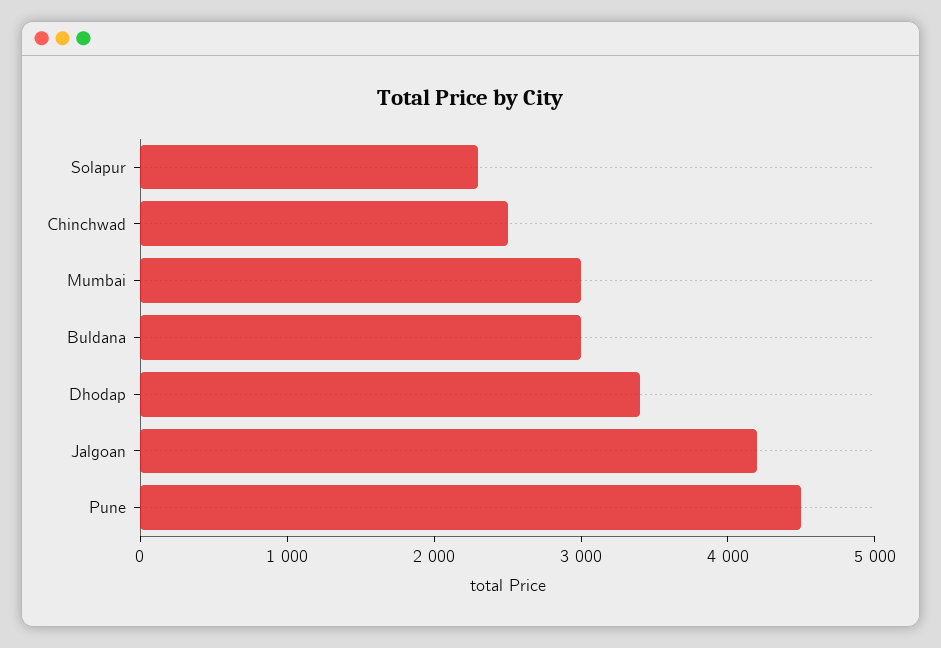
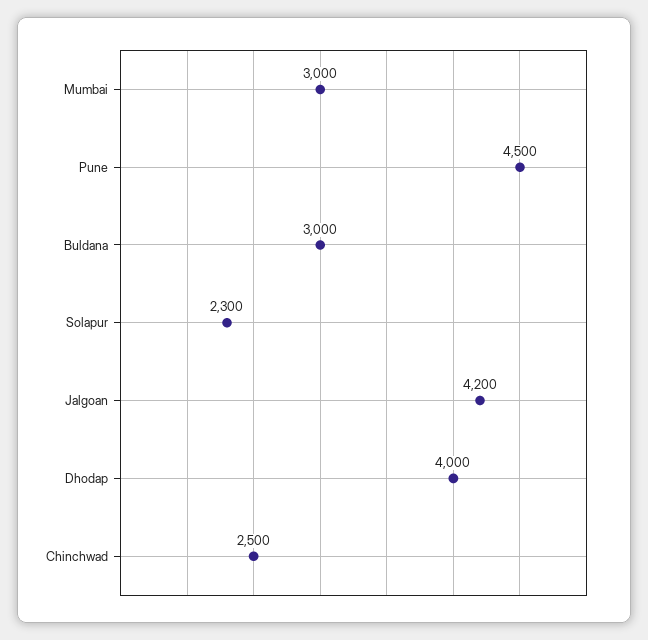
  {
    "Solapur": 2300,
    "Chinchwad": 2500,
    "Mumbai": 3000,
    "Buldana": 3000,
-   "Dhodap": 3400,
+   "Dhodap": 4000,
    "Jalgoan": 4200,
    "Pune": 4500
  }

